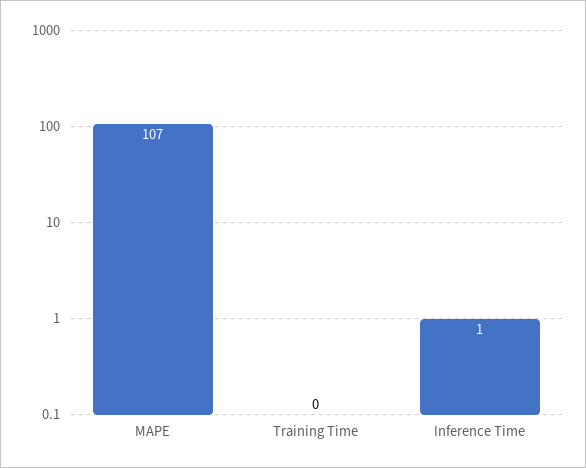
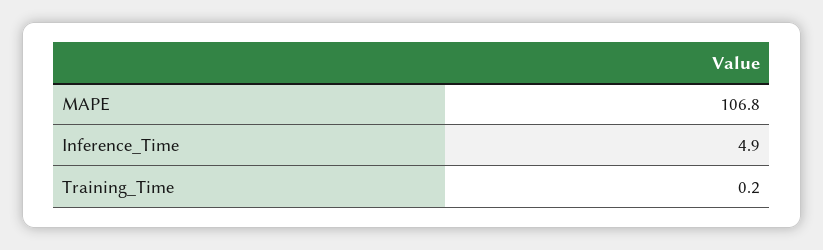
  {
    "MAPE": 106.8,
    "Training Time": 0.2,
-   "Inference Time": 1
+   "Inference Time": 4.9
  }

